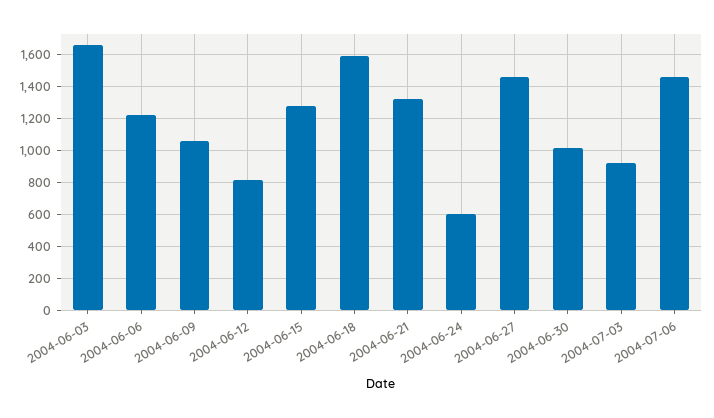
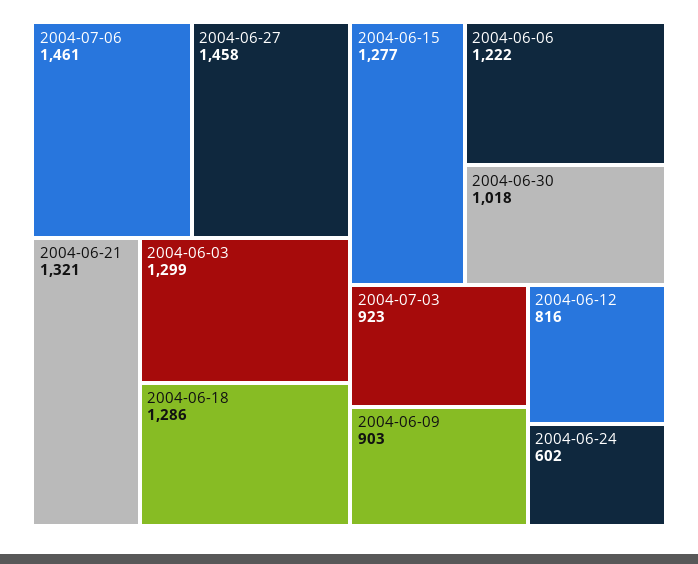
  {
-   "2004-06-03": 1650,
+   "2004-06-03": 1299,
    "2004-06-06": 1222,
-   "2004-06-09": 1050,
+   "2004-06-09": 903,
    "2004-06-12": 816,
    "2004-06-15": 1277,
-   "2004-06-18": 1600,
+   "2004-06-18": 1286,
    "2004-06-21": 1321,
    "2004-06-24": 602,
    "2004-06-27": 1458,
    "2004-06-30": 1018,
    "2004-07-03": 923,
    "2004-07-06": 1461
  }

